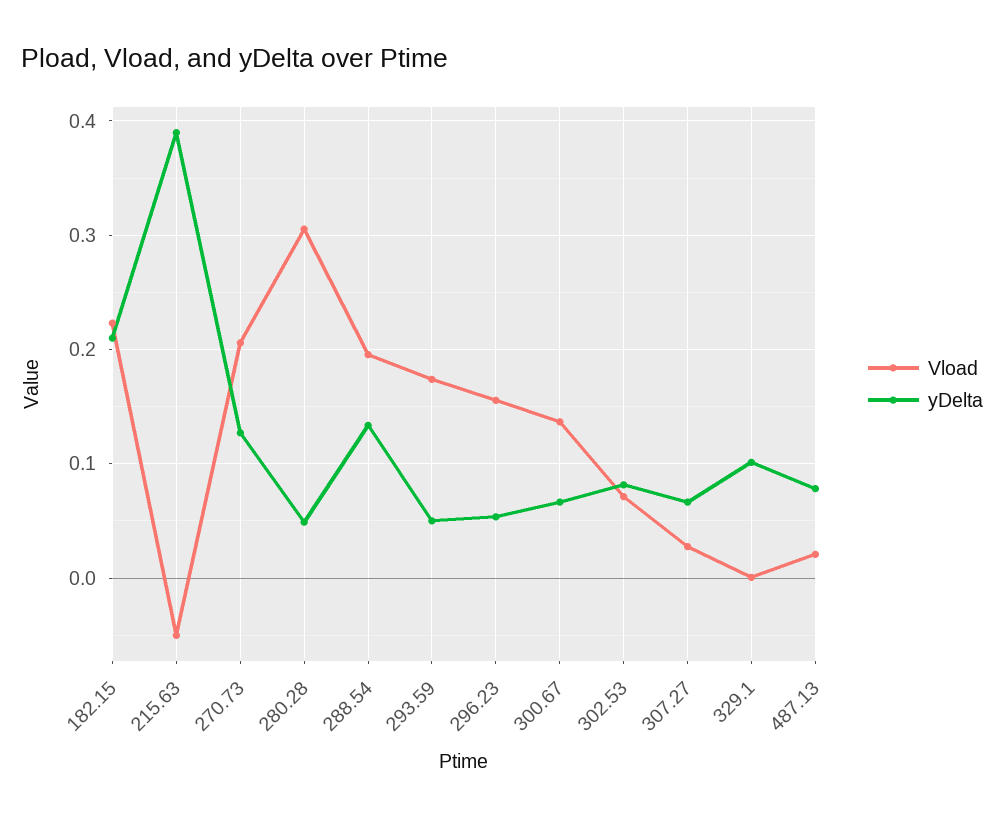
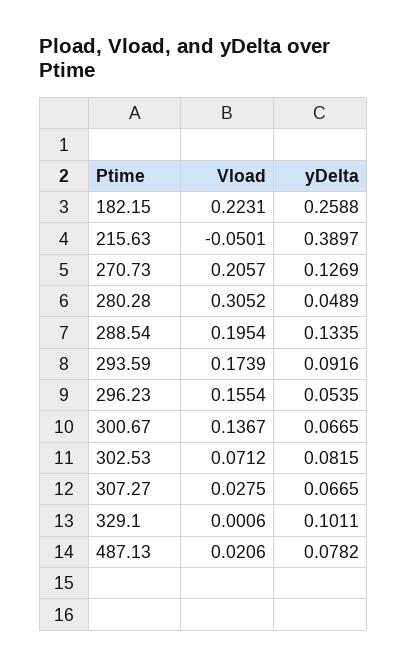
  {
    "Vload": {
      "182.15": 0.2231,
      "215.63": -0.0501,
      "270.73": 0.2057,
      "280.28": 0.3052,
      "288.54": 0.1954,
      "293.59": 0.1739,
      "296.23": 0.1554,
      "300.67": 0.1367,
      "302.53": 0.0712,
      "307.27": 0.0275,
      "329.1": 0.0006,
      "487.13": 0.0206
    },
    "yDelta": {
-     "182.15": 0.21,
+     "182.15": 0.2588,
      "215.63": 0.3897,
      "270.73": 0.1269,
      "280.28": 0.0489,
      "288.54": 0.1335,
-     "293.59": 0.05,
+     "293.59": 0.0916,
      "296.23": 0.0535,
      "300.67": 0.0665,
      "302.53": 0.0815,
      "307.27": 0.0665,
      "329.1": 0.1011,
      "487.13": 0.0782
    }
  }

